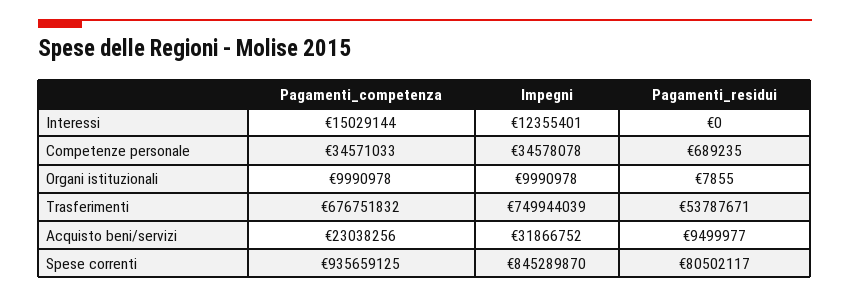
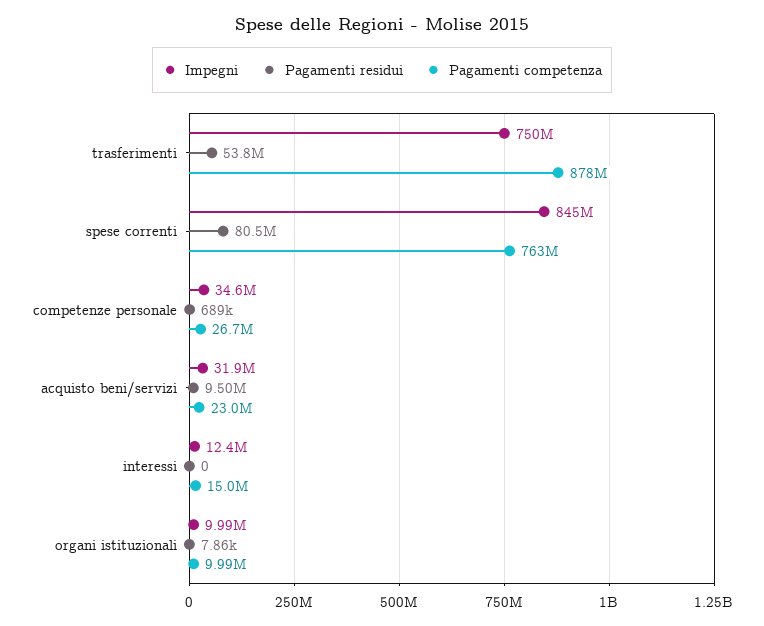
  {
    "Pagamenti_competenza": {
      "Interessi": 15029144,
-     "Competenze personale": 34571033,
+     "Competenze personale": 26700000,
      "Organi istituzionali": 9990978,
-     "Trasferimenti": 676751832,
+     "Trasferimenti": 878000000,
      "Acquisto beni/servizi": 23038256,
-     "Spese correnti": 935659125
+     "Spese correnti": 763000000
    },
    "Impegni": {
      "Interessi": 12355401,
      "Competenze personale": 34578078,
      "Organi istituzionali": 9990978,
      "Trasferimenti": 749944039,
      "Acquisto beni/servizi": 31866752,
      "Spese correnti": 845289870
    },
    "Pagamenti_residui": {
      "Interessi": 0,
      "Competenze personale": 689235,
      "Organi istituzionali": 7855,
      "Trasferimenti": 53787671,
      "Acquisto beni/servizi": 9499977,
      "Spese correnti": 80502117
    }
  }

